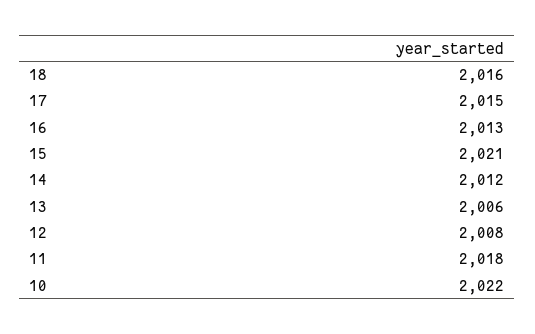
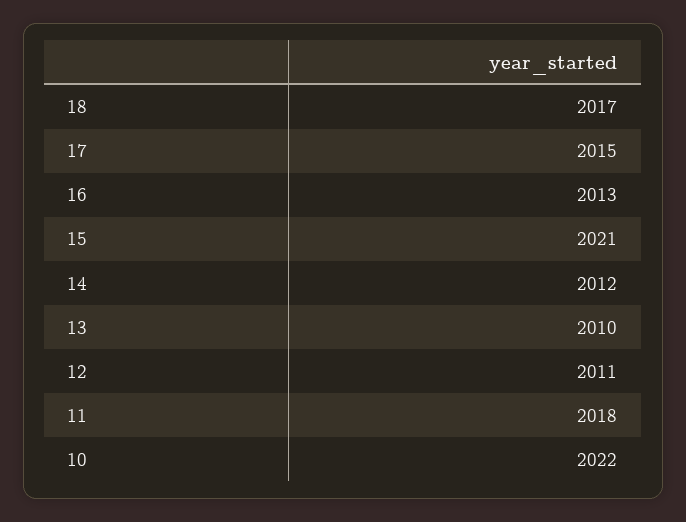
  {
-   "18": 2016,
+   "18": 2017,
    "17": 2015,
    "16": 2013,
    "15": 2021,
    "14": 2012,
-   "13": 2006,
+   "13": 2010,
-   "12": 2008,
+   "12": 2011,
    "11": 2018,
    "10": 2022
  }

